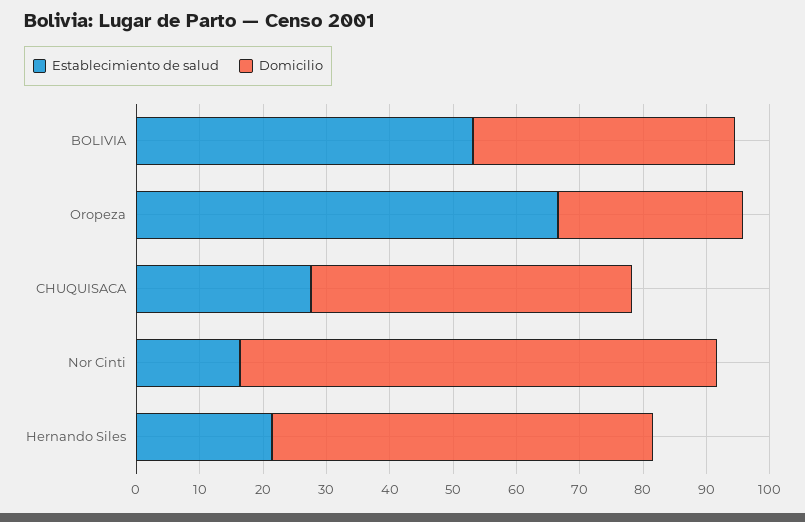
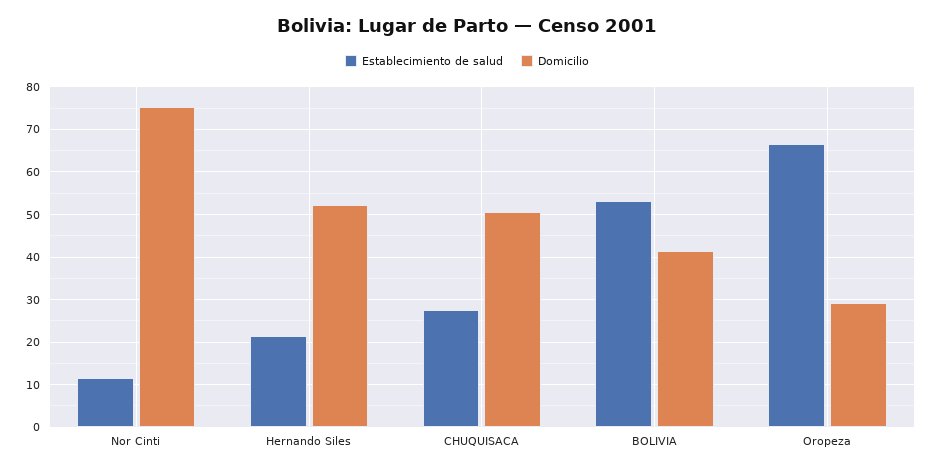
  {
    "Establecimiento de salud": {
      "BOLIVIA": 54,
      "Oropeza": 66,
      "CHUQUISACA": 28,
-     "Nor Cinti": 16,
+     "Nor Cinti": 12,
      "Hernando Siles": 22
    },
    "Domicilio": {
      "BOLIVIA": 42,
      "Oropeza": 30,
      "CHUQUISACA": 50,
      "Nor Cinti": 76,
-     "Hernando Siles": 60
+     "Hernando Siles": 52
    }
  }

